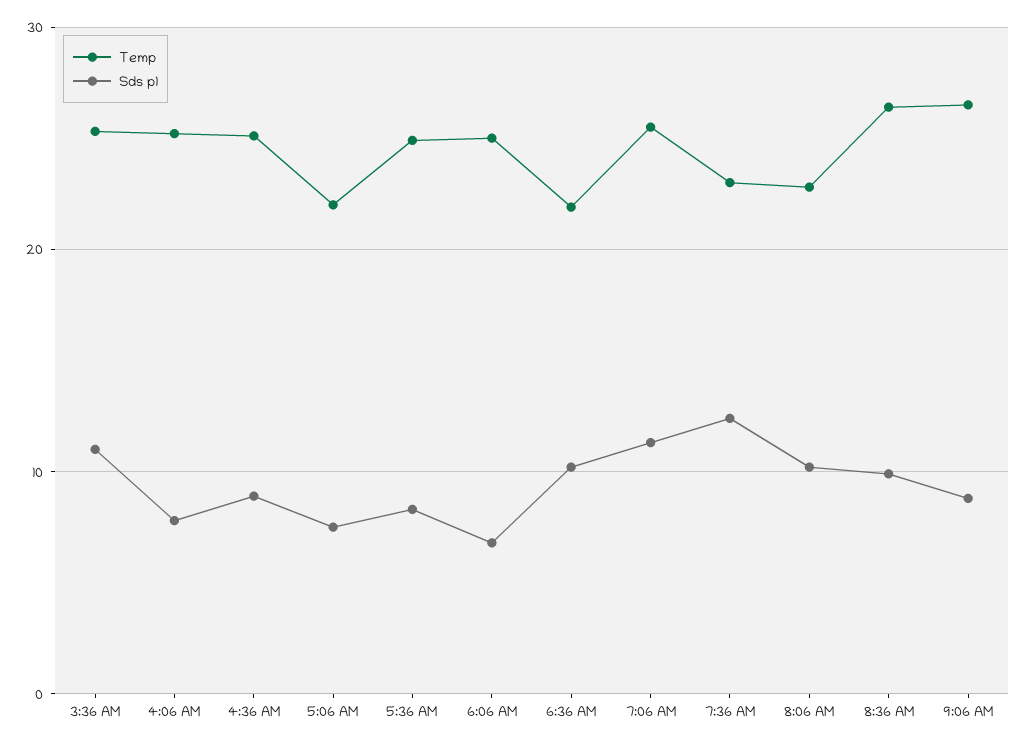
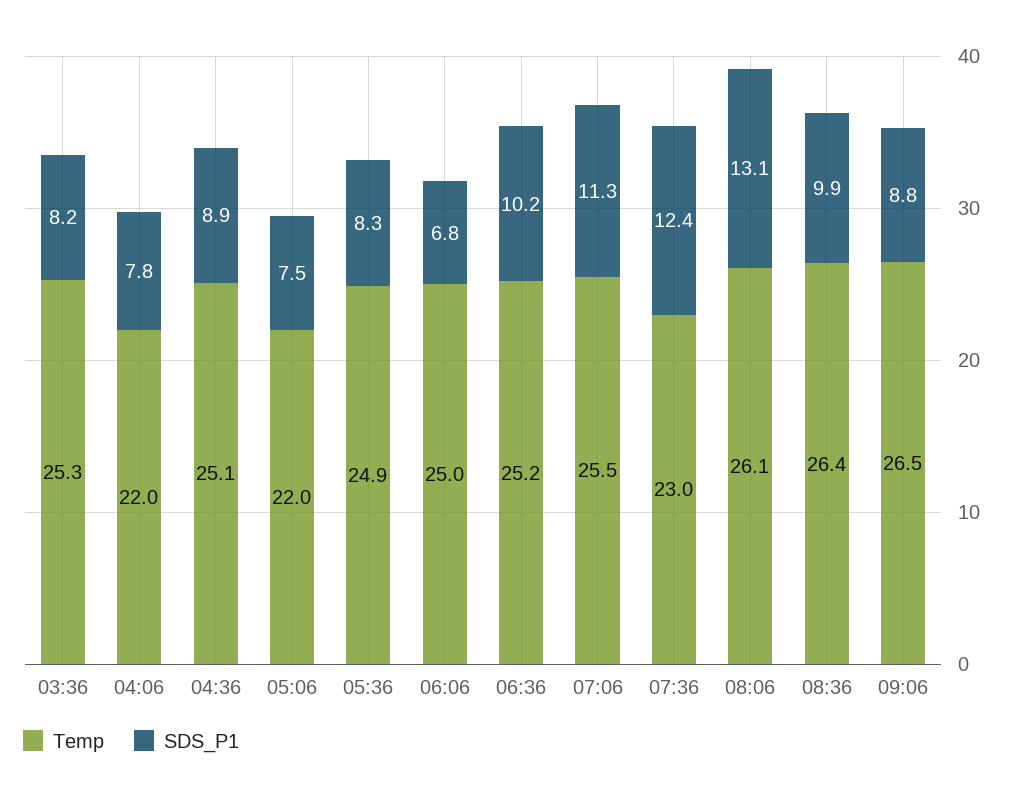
  {
    "Temp": {
      "3:36 AM": 25.3,
-     "4:06 AM": 25,
+     "4:06 AM": 22,
      "4:36 AM": 25.1,
      "5:06 AM": 22,
      "5:36 AM": 24.9,
      "6:06 AM": 25,
-     "6:36 AM": 22,
+     "6:36 AM": 25.2,
      "7:06 AM": 25.5,
      "7:36 AM": 23,
-     "8:06 AM": 23,
+     "8:06 AM": 26.1,
      "8:36 AM": 26.4,
      "9:06 AM": 26.5
    },
    "Sds p1": {
-     "3:36 AM": 11,
+     "3:36 AM": 8.2,
      "4:06 AM": 7.8,
      "4:36 AM": 8.9,
      "5:06 AM": 7.5,
      "5:36 AM": 8.3,
      "6:06 AM": 6.8,
      "6:36 AM": 10.2,
      "7:06 AM": 11.3,
      "7:36 AM": 12.4,
-     "8:06 AM": 10,
+     "8:06 AM": 13.1,
      "8:36 AM": 9.9,
      "9:06 AM": 8.8
    }
  }

